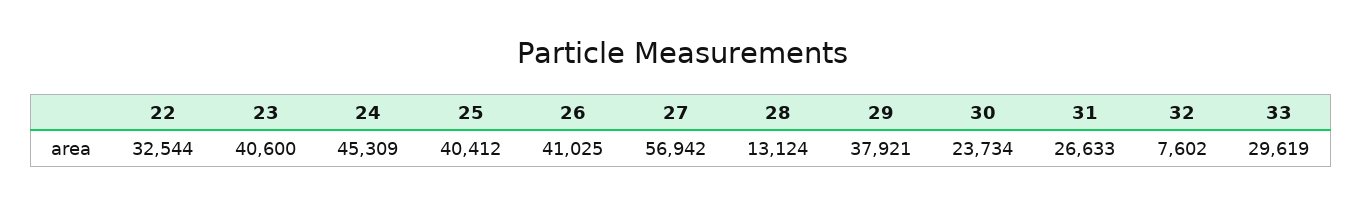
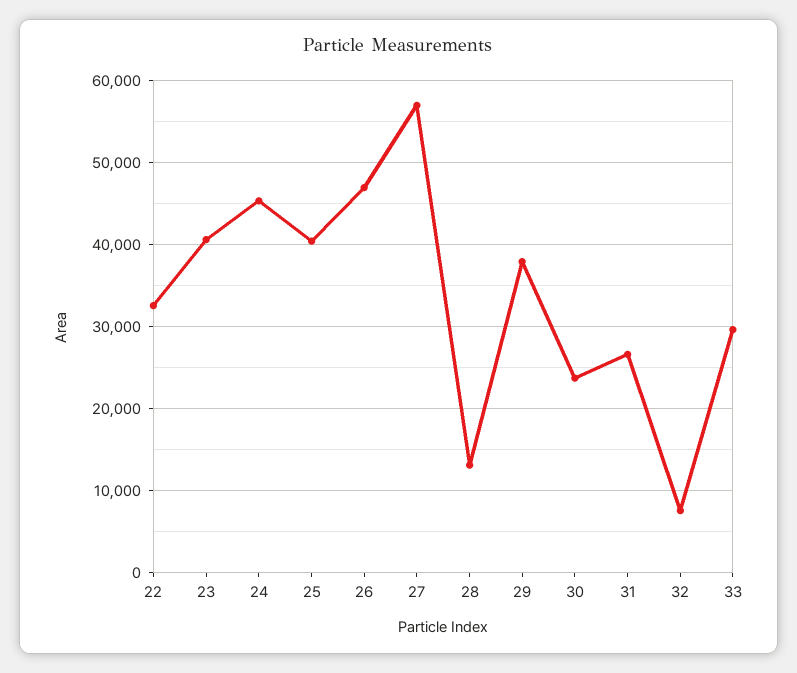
  {
    "22": 32544,
    "23": 40600,
    "24": 45309,
    "25": 40412,
-   "26": 41025,
+   "26": 47000,
    "27": 56942,
    "28": 13124,
    "29": 37921,
    "30": 23734,
    "31": 26633,
    "32": 7602,
    "33": 29619
  }

